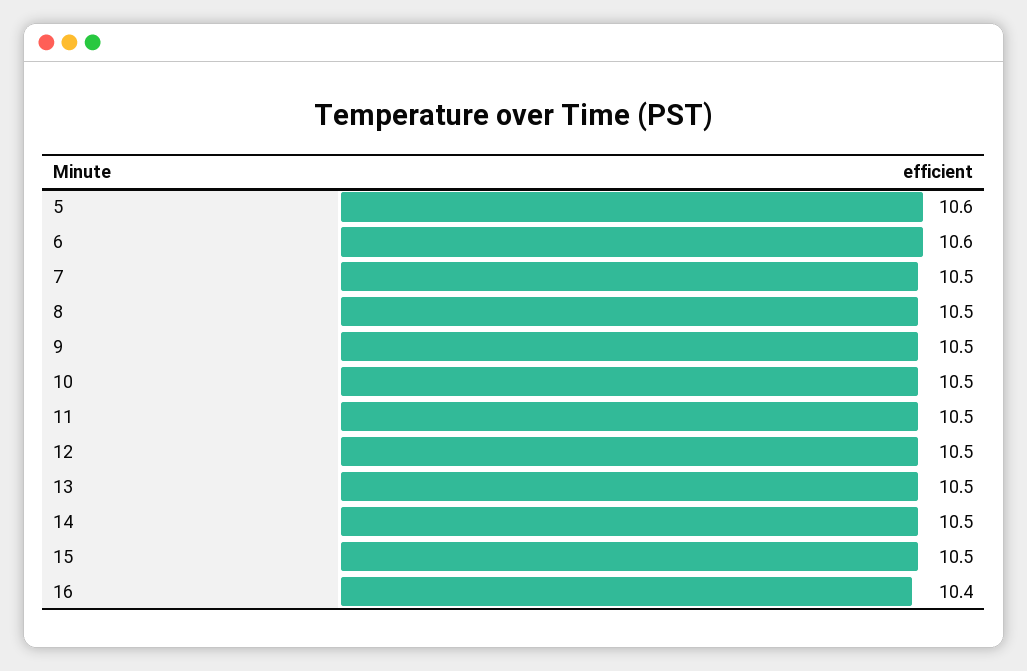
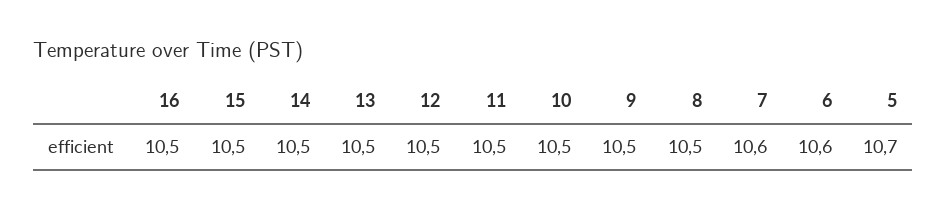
  {
-   "5": 10.6,
+   "5": 10.7,
    "6": 10.6,
-   "7": 10.5,
+   "7": 10.6,
    "8": 10.5,
    "9": 10.5,
    "10": 10.5,
    "11": 10.5,
    "12": 10.5,
    "13": 10.5,
    "14": 10.5,
    "15": 10.5,
-   "16": 10.4
+   "16": 10.5
  }

